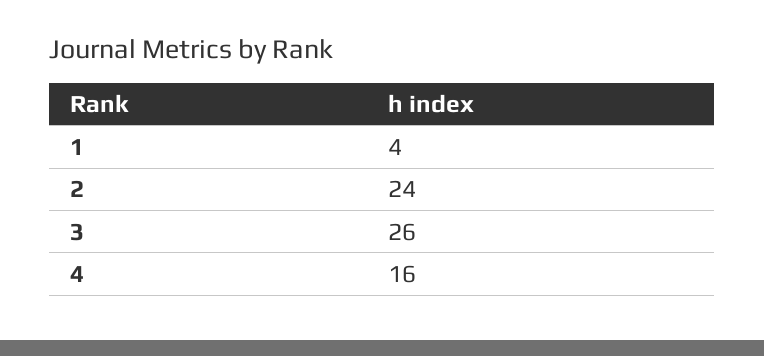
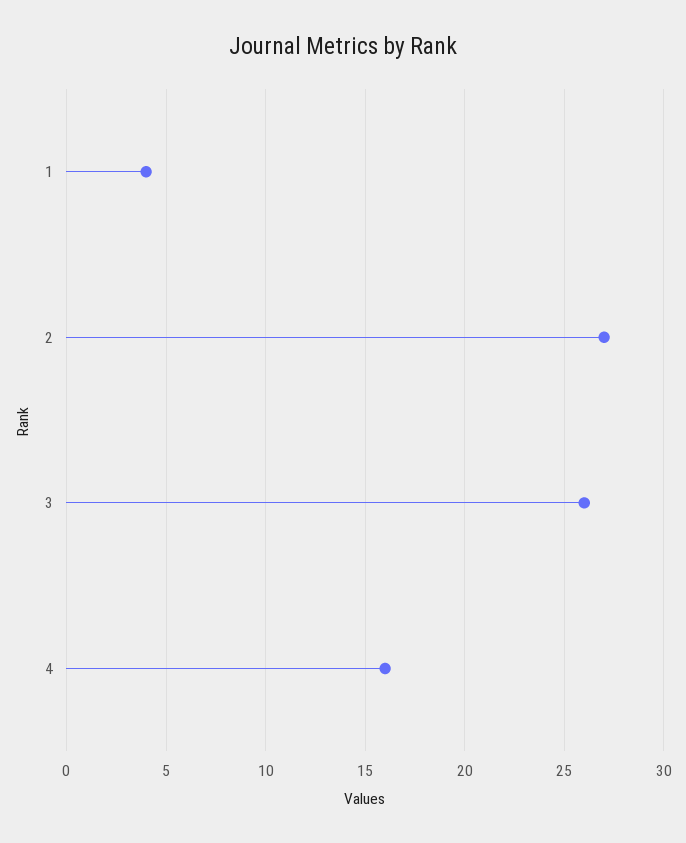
  {
    "1": 4,
-   "2": 24,
+   "2": 27,
    "3": 26,
    "4": 16
  }

